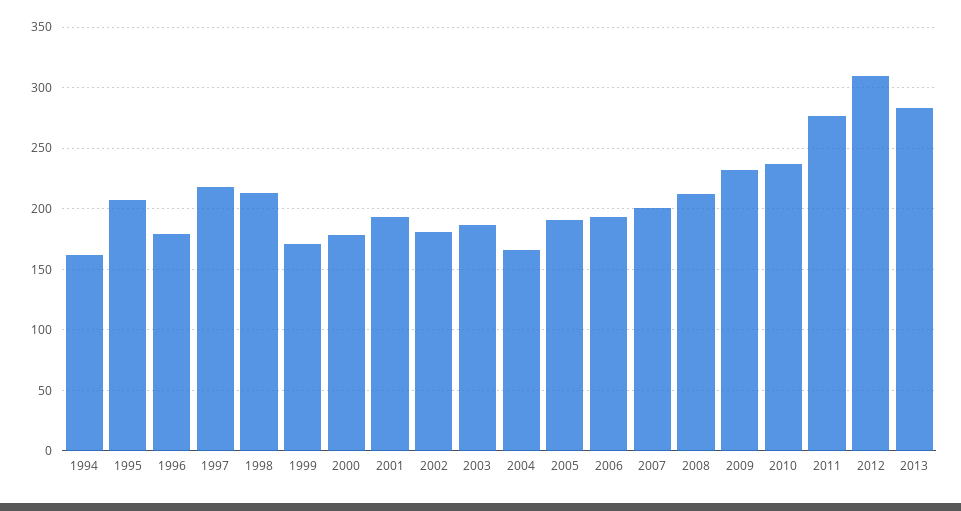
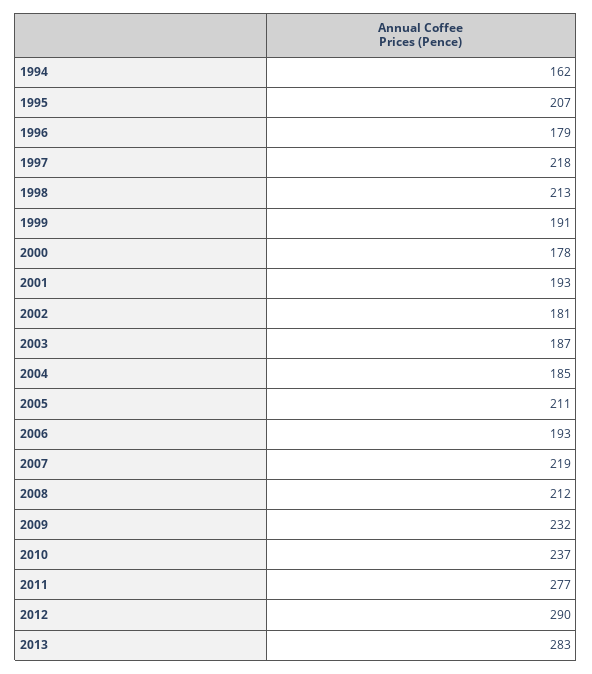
  {
    "1994": 162,
    "1995": 207,
    "1996": 179,
    "1997": 218,
    "1998": 213,
-   "1999": 170,
+   "1999": 191,
    "2000": 178,
    "2001": 193,
    "2002": 181,
    "2003": 187,
-   "2004": 165,
+   "2004": 185,
-   "2005": 190,
+   "2005": 211,
    "2006": 193,
-   "2007": 200,
+   "2007": 219,
    "2008": 212,
    "2009": 232,
    "2010": 237,
    "2011": 277,
-   "2012": 310,
+   "2012": 290,
    "2013": 283
  }

